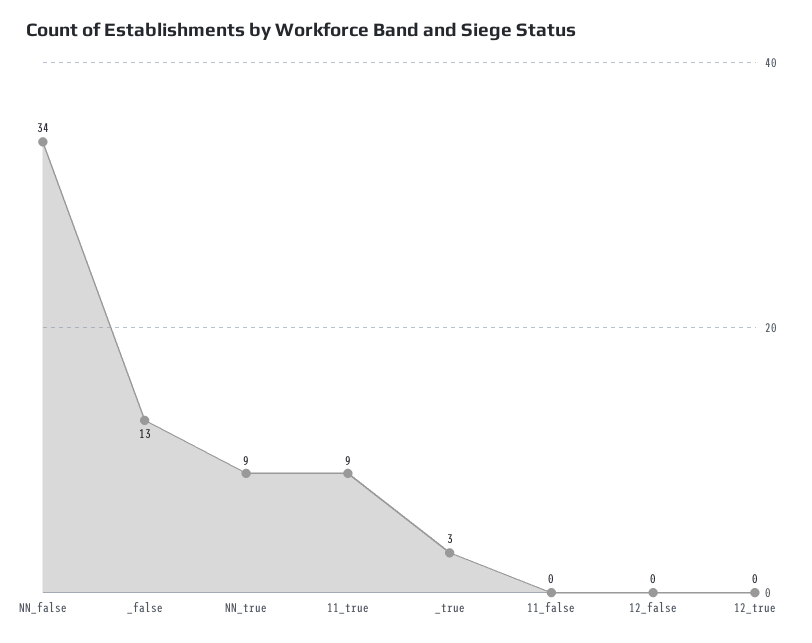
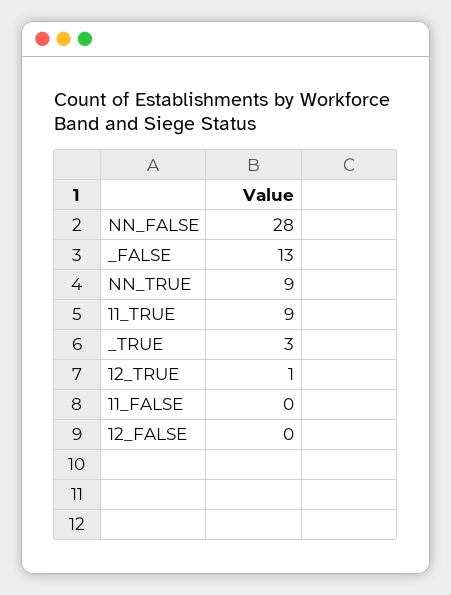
  {
-   "NN_false": 34,
+   "NN_false": 28,
    "_false": 13,
    "NN_true": 9,
    "11_true": 9,
    "_true": 3,
    "11_false": 0,
    "12_false": 0,
-   "12_true": 0
+   "12_true": 1
  }

